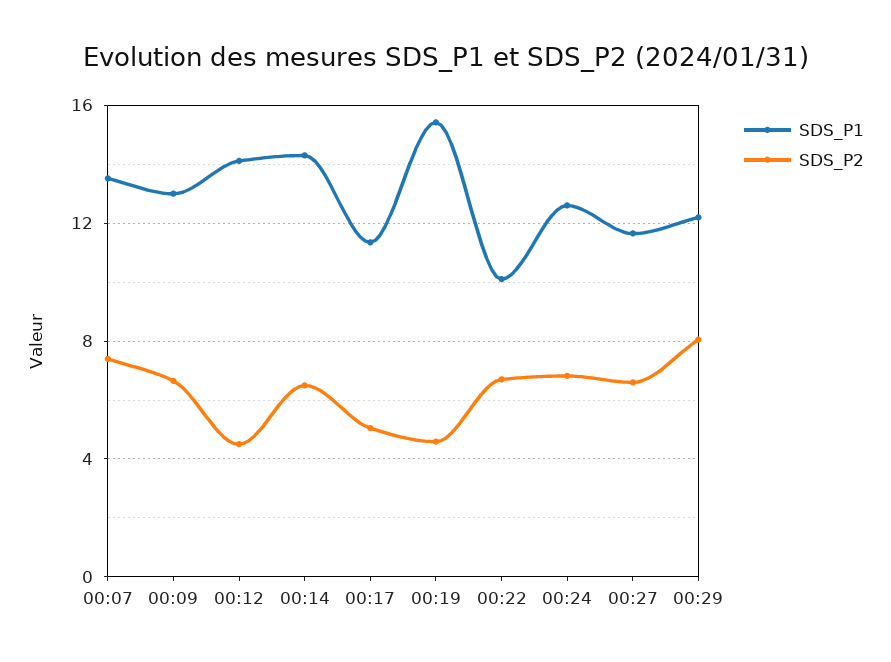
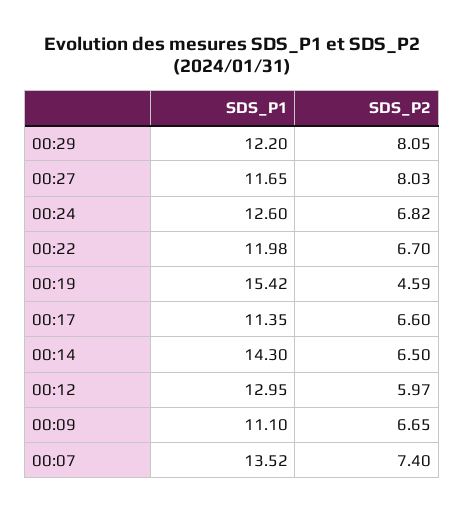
  {
    "SDS_P1": {
      "00:07": 13.52,
-     "00:09": 13,
+     "00:09": 11.1,
-     "00:12": 14,
+     "00:12": 12.95,
      "00:14": 14.3,
      "00:17": 11.35,
      "00:19": 15.42,
-     "00:22": 10,
+     "00:22": 11.98,
      "00:24": 12.6,
      "00:27": 11.65,
      "00:29": 12.2
    },
    "SDS_P2": {
      "00:07": 7.4,
      "00:09": 6.65,
-     "00:12": 4.5,
+     "00:12": 5.97,
      "00:14": 6.5,
-     "00:17": 5,
+     "00:17": 6.6,
      "00:19": 4.59,
      "00:22": 6.7,
      "00:24": 6.82,
-     "00:27": 6.5,
+     "00:27": 8.03,
      "00:29": 8.05
    }
  }

